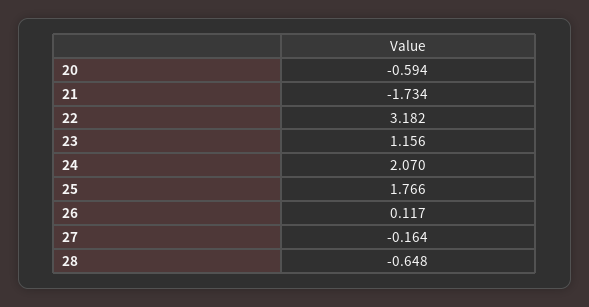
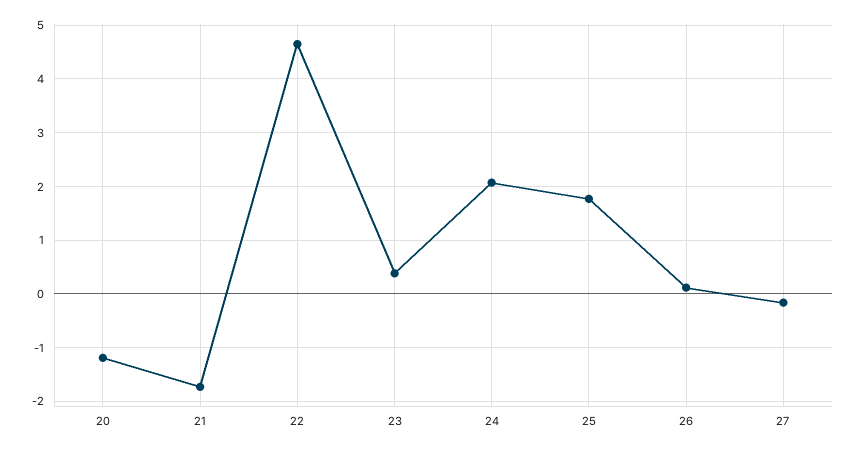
  {
-   "20": -0.594,
+   "20": -1.2,
    "21": -1.734,
-   "22": 3.182,
+   "22": 4.6,
-   "23": 1.156,
+   "23": 0.4,
    "24": 2.07,
    "25": 1.766,
    "26": 0.117,
-   "27": -0.164,
+   "27": -0.164
-   "28": -0.648
  }

